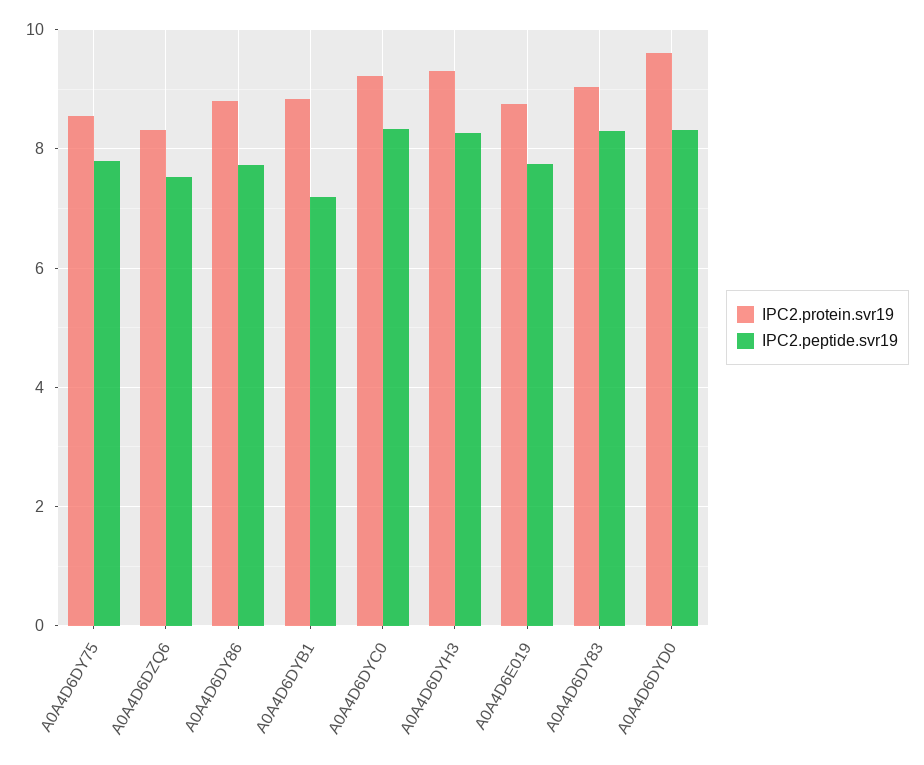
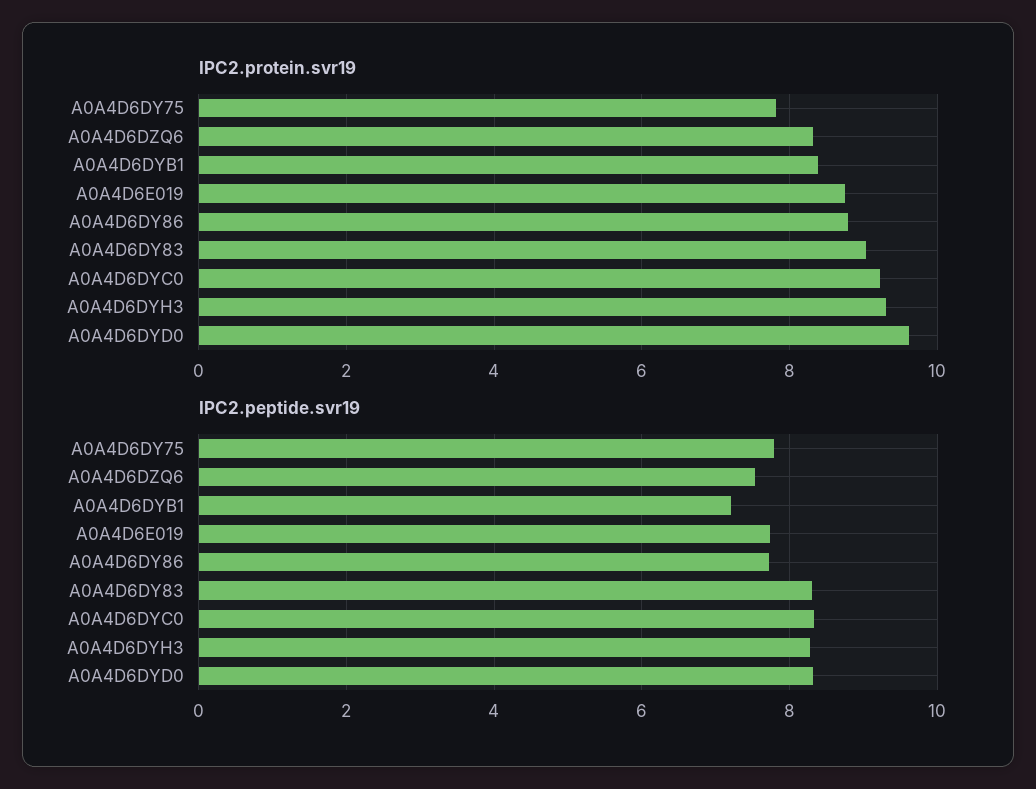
  {
    "IPC2.protein.svr19": {
-     "A0A4D6DY75": 8.6,
+     "A0A4D6DY75": 7.8,
      "A0A4D6DZQ6": 8.4,
      "A0A4D6DY86": 8.8,
-     "A0A4D6DYB1": 8.8,
+     "A0A4D6DYB1": 8.4,
      "A0A4D6DYC0": 9.2,
      "A0A4D6DYH3": 9.2,
      "A0A4D6E019": 8.8,
      "A0A4D6DY83": 9,
      "A0A4D6DYD0": 9.6
    },
    "IPC2.peptide.svr19": {
      "A0A4D6DY75": 7.8,
      "A0A4D6DZQ6": 7.6,
      "A0A4D6DY86": 7.8,
      "A0A4D6DYB1": 7.2,
      "A0A4D6DYC0": 8.4,
      "A0A4D6DYH3": 8.2,
      "A0A4D6E019": 7.8,
      "A0A4D6DY83": 8.4,
      "A0A4D6DYD0": 8.4
    }
  }

